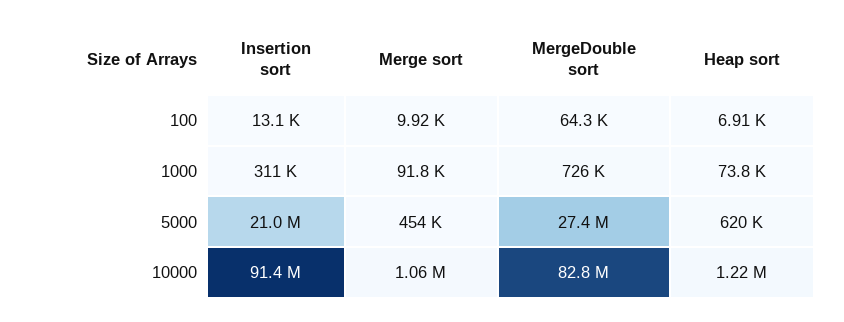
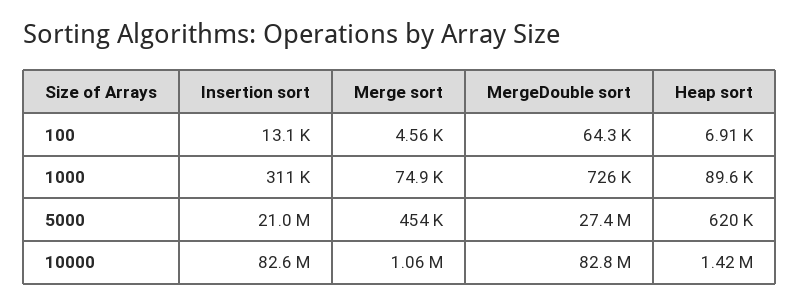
  {
    "Insertion sort": {
      "100": 13100,
      "1000": 311000,
      "5000": 21000000,
-     "10000": 91400000
+     "10000": 82600000
    },
    "Merge sort": {
-     "100": 9920,
+     "100": 4560,
-     "1000": 91800,
+     "1000": 74900,
      "5000": 454000,
      "10000": 1060000
    },
    "MergeDouble sort": {
      "100": 64300,
      "1000": 726000,
      "5000": 27400000,
      "10000": 82800000
    },
    "Heap sort": {
      "100": 6910,
-     "1000": 73800,
+     "1000": 89600,
      "5000": 620000,
-     "10000": 1220000
+     "10000": 1420000
    }
  }

